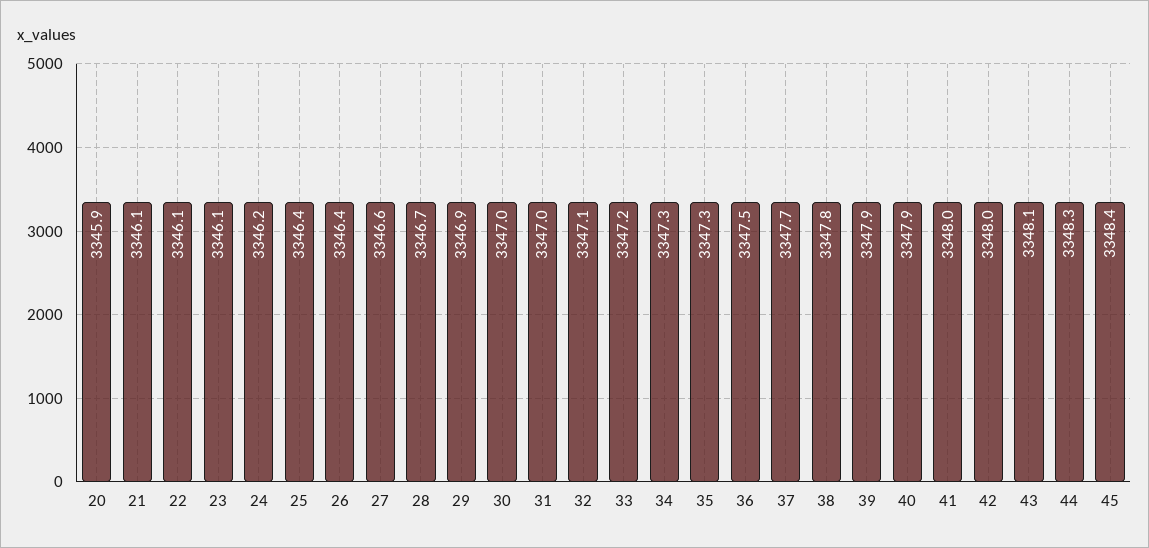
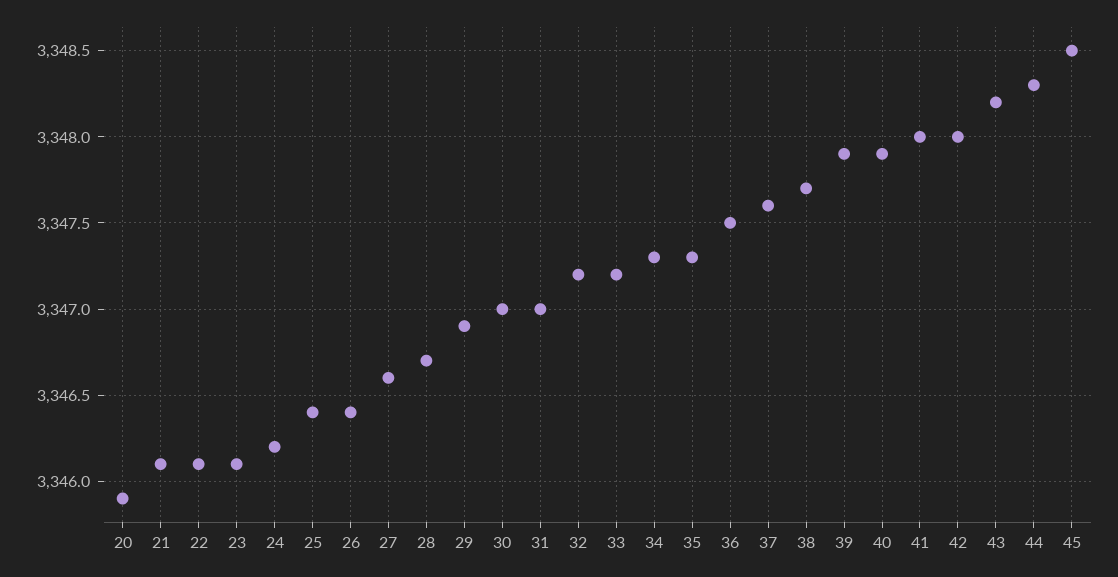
  {
    "20": 3345.9,
    "21": 3346.1,
    "22": 3346.1,
    "23": 3346.1,
    "24": 3346.2,
    "25": 3346.4,
    "26": 3346.4,
    "27": 3346.6,
    "28": 3346.7,
    "29": 3346.9,
    "30": 3347,
    "31": 3347,
-   "32": 3347.1,
+   "32": 3347.2,
    "33": 3347.2,
    "34": 3347.3,
    "35": 3347.3,
    "36": 3347.5,
-   "37": 3347.7,
+   "37": 3347.6,
-   "38": 3347.8,
+   "38": 3347.7,
    "39": 3347.9,
    "40": 3347.9,
    "41": 3348,
    "42": 3348,
-   "43": 3348.1,
+   "43": 3348.2,
    "44": 3348.3,
-   "45": 3348.4
+   "45": 3348.5
  }

